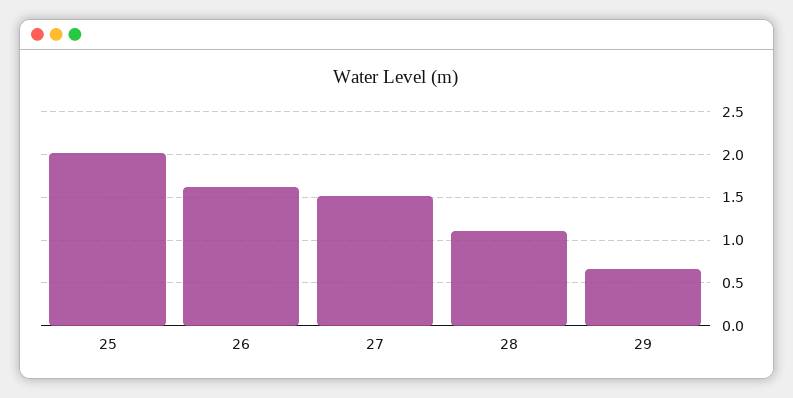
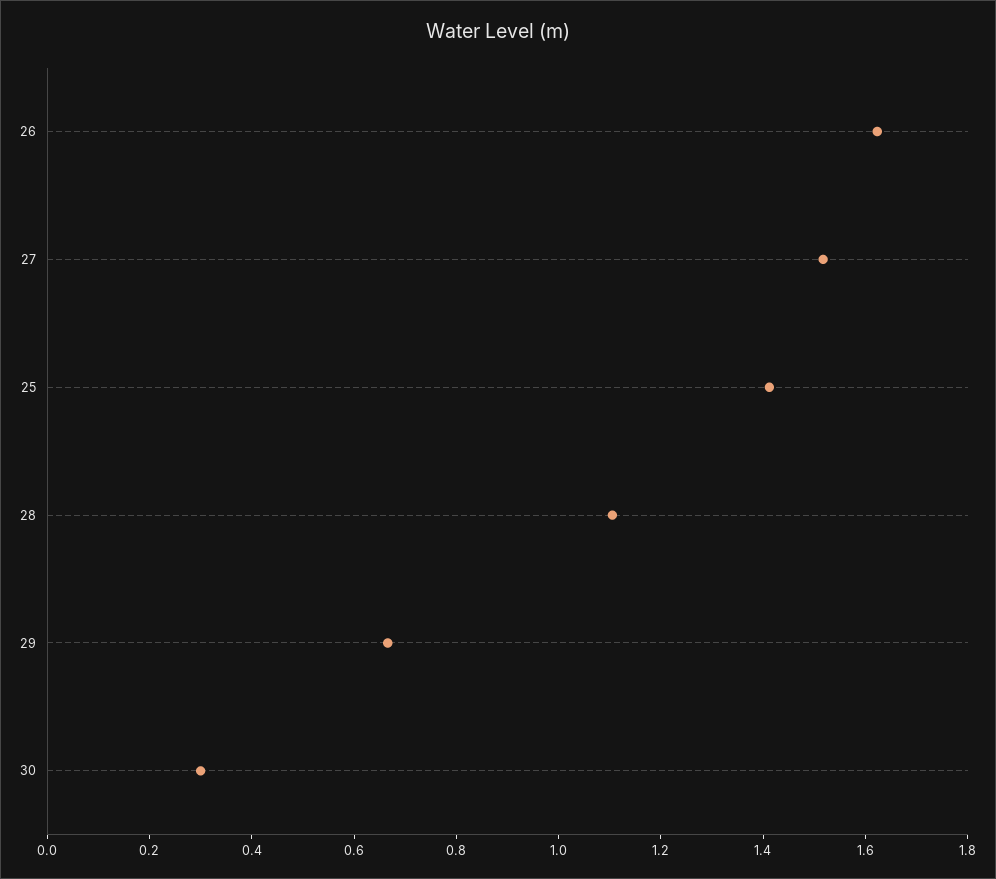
  {
-   "25": 2,
+   "25": 1.4,
    "26": 1.6,
    "27": 1.5,
    "28": 1.1,
-   "29": 0.65
+   "29": 0.65,
+   "30": 0.3
  }

